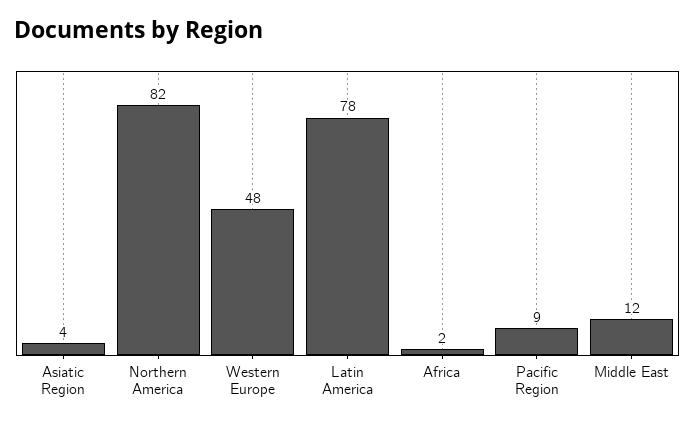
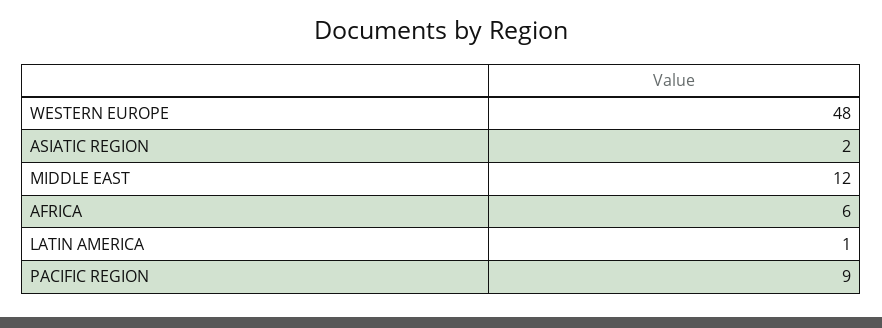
  {
-   "Asiatic Region": 4,
+   "Asiatic Region": 2,
-   "Northern America": 82,
    "Western Europe": 48,
-   "Latin America": 78,
+   "Latin America": 1,
-   "Africa": 2,
+   "Africa": 6,
    "Pacific Region": 9,
    "Middle East": 12
  }

